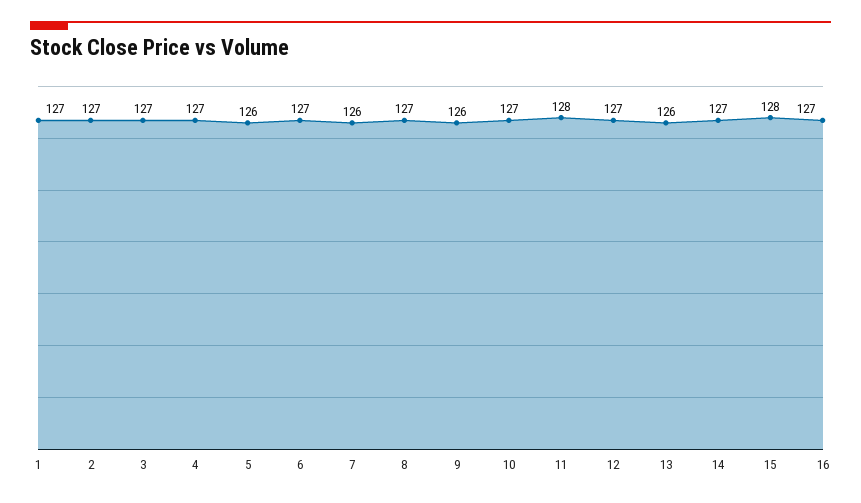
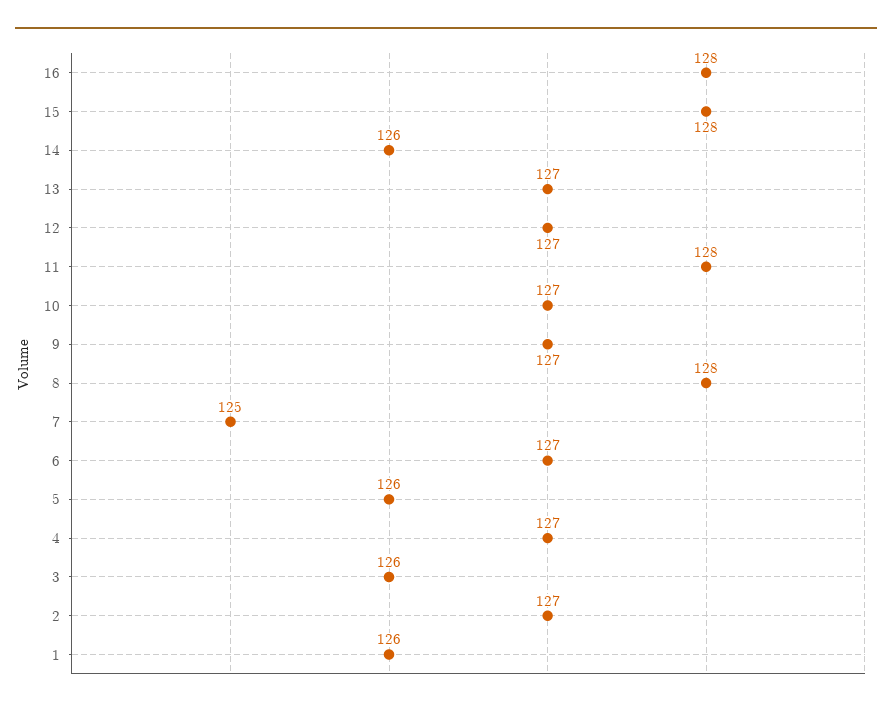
  {
-   "1": 127,
+   "1": 126,
    "2": 127,
-   "3": 127,
+   "3": 126,
    "4": 127,
    "5": 126,
    "6": 127,
-   "7": 126,
+   "7": 125,
-   "8": 127,
+   "8": 128,
-   "9": 126,
+   "9": 127,
    "10": 127,
    "11": 128,
    "12": 127,
-   "13": 126,
+   "13": 127,
-   "14": 127,
+   "14": 126,
    "15": 128,
-   "16": 127
+   "16": 128
  }

